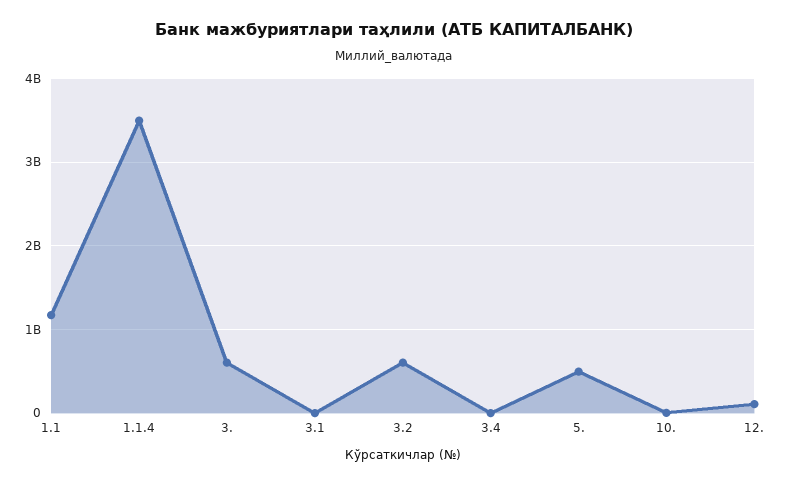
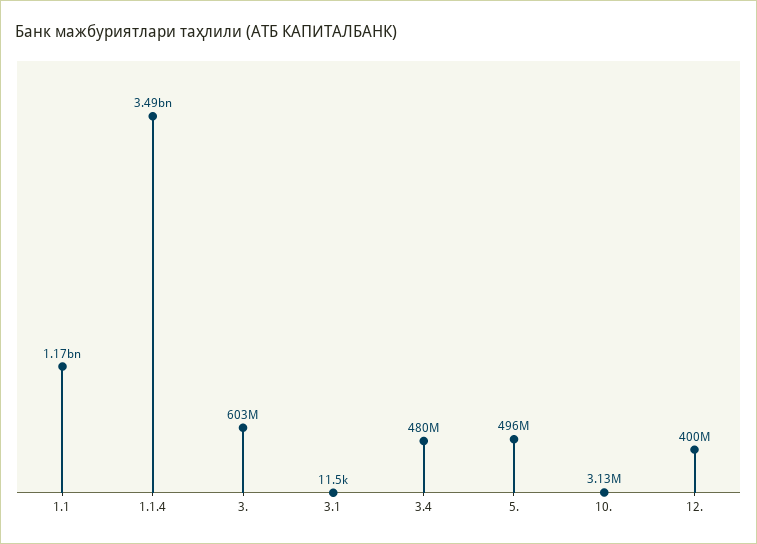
  {
    "1.1": 1170000000,
    "1.1.4": 3490000000,
    "3.": 603000000,
    "3.1": 11500,
-   "3.2": 600000000,
-   "3.4": 0,
+   "3.4": 480000000,
    "5.": 496000000,
    "10.": 3130000,
-   "12.": 100000000
+   "12.": 400000000
  }

